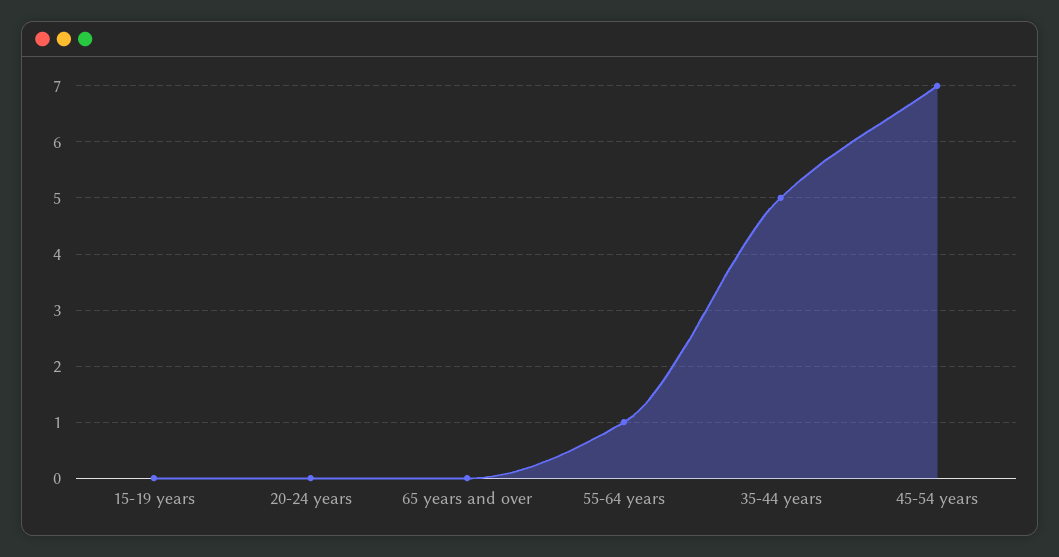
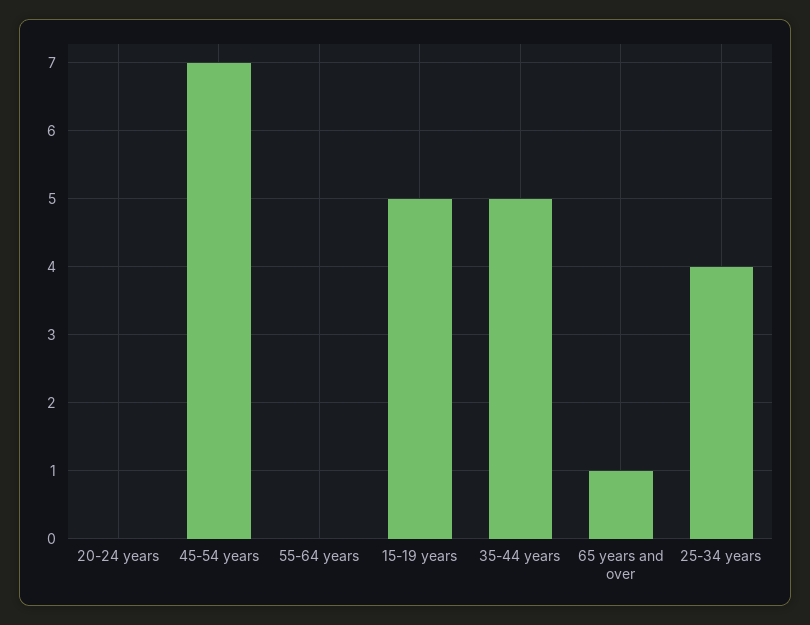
  {
-   "15-19 years": 0,
+   "15-19 years": 5,
    "20-24 years": 0,
-   "65 years and over": 0,
+   "65 years and over": 1,
-   "55-64 years": 1,
+   "55-64 years": 0,
    "35-44 years": 5,
-   "45-54 years": 7
+   "45-54 years": 7,
+   "25-34 years": 4
  }

